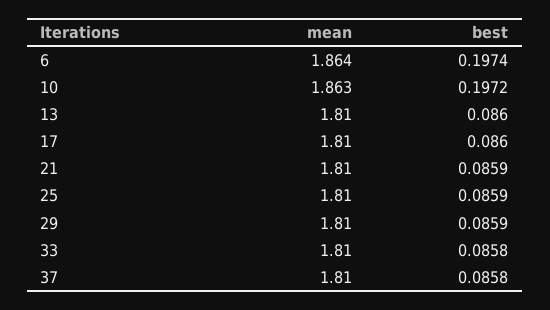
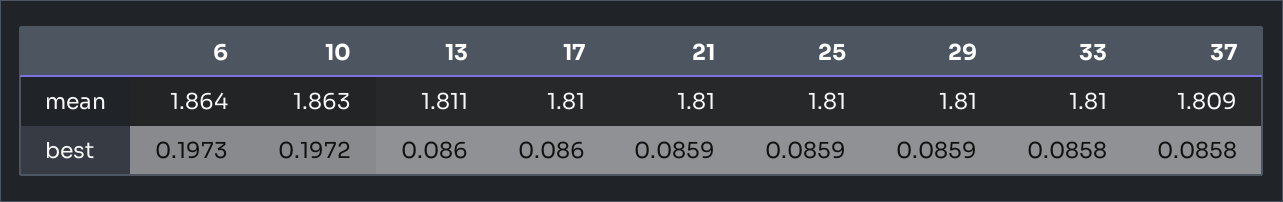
  {
    "mean": {
      "6": 1.864,
      "10": 1.863,
-     "13": 1.81,
+     "13": 1.811,
      "17": 1.81,
      "21": 1.81,
      "25": 1.81,
      "29": 1.81,
      "33": 1.81,
-     "37": 1.81
+     "37": 1.809
    },
    "best": {
-     "6": 0.1974,
+     "6": 0.1973,
      "10": 0.1972,
      "13": 0.086,
      "17": 0.086,
      "21": 0.0859,
      "25": 0.0859,
      "29": 0.0859,
      "33": 0.0858,
      "37": 0.0858
    }
  }

